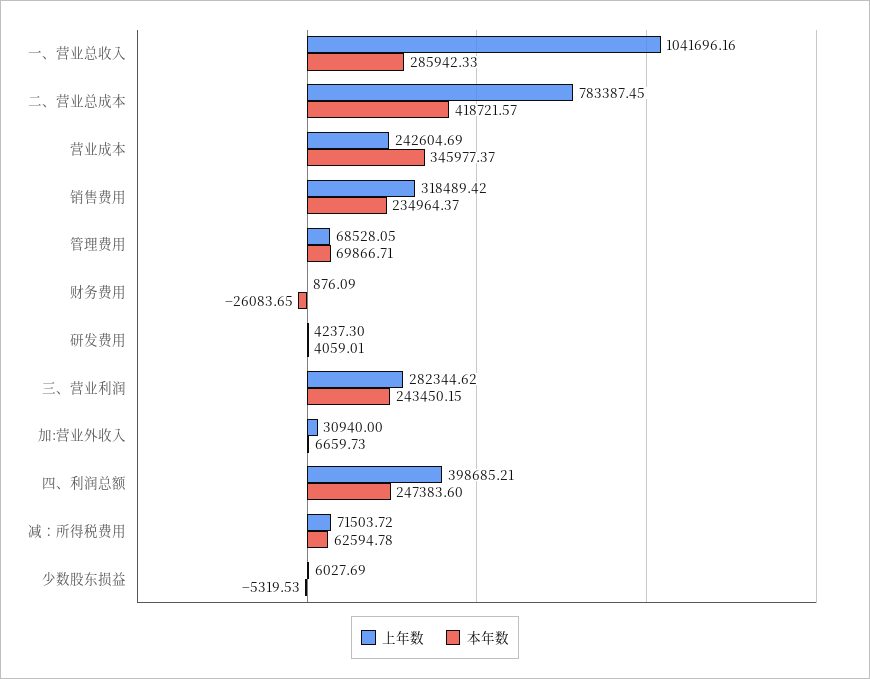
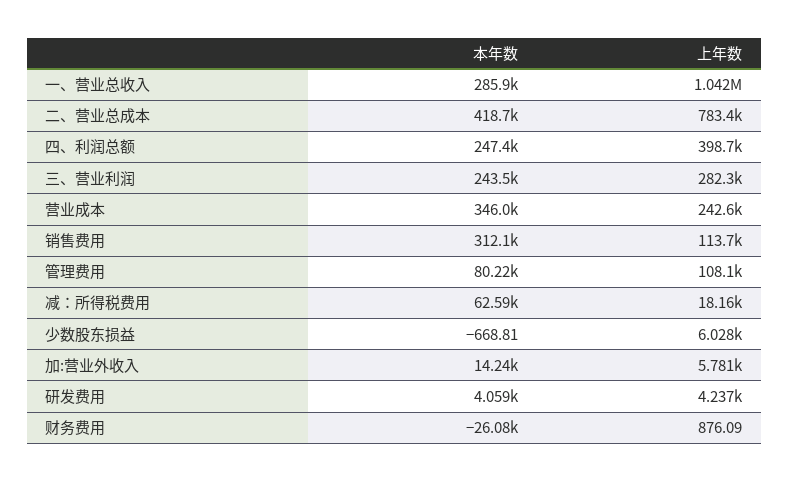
  {
    "上年数": {
      "一、营业总收入": 1041696.16,
      "二、营业总成本": 783387.45,
      "营业成本": 242604.69,
-     "销售费用": 318489.42,
+     "销售费用": 113700,
-     "管理费用": 68528.05,
+     "管理费用": 108100,
      "财务费用": 876.09,
      "研发费用": 4237.3,
      "三、营业利润": 282344.62,
-     "加:营业外收入": 30940,
+     "加:营业外收入": 5781,
      "四、利润总额": 398685.21,
-     "减：所得税费用": 71503.72,
+     "减：所得税费用": 18160,
      "少数股东损益": 6027.69
    },
    "本年数": {
      "一、营业总收入": 285942.33,
      "二、营业总成本": 418721.57,
      "营业成本": 345977.37,
-     "销售费用": 234964.37,
+     "销售费用": 312100,
-     "管理费用": 69866.71,
+     "管理费用": 80220,
      "财务费用": -26083.65,
      "研发费用": 4059.01,
      "三、营业利润": 243450.15,
-     "加:营业外收入": 6659.73,
+     "加:营业外收入": 14240,
      "四、利润总额": 247383.6,
      "减：所得税费用": 62594.78,
-     "少数股东损益": -5319.53
+     "少数股东损益": -668.81
    }
  }

